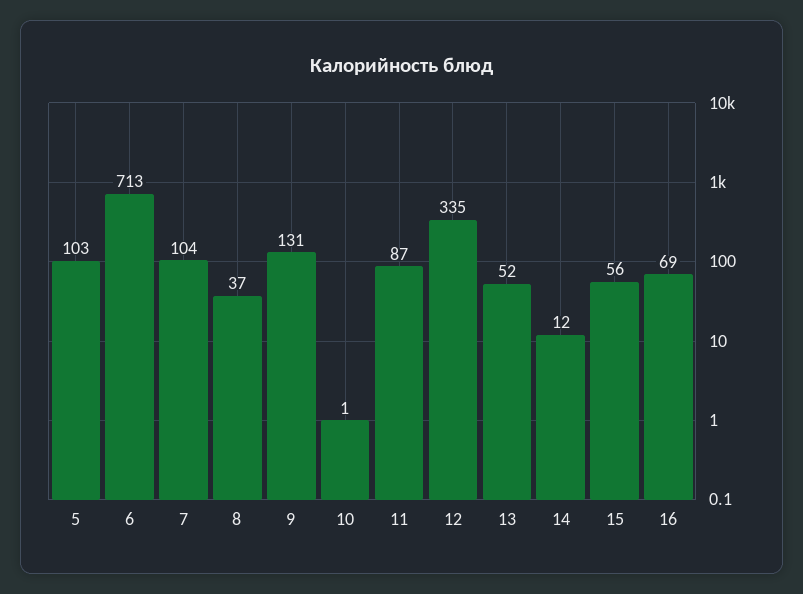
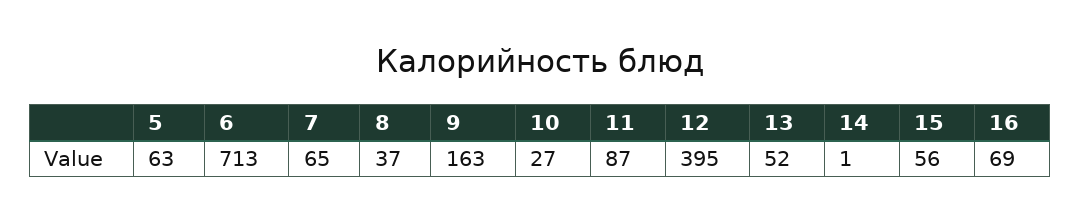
  {
-   "5": 103,
+   "5": 63,
    "6": 713,
-   "7": 104,
+   "7": 65,
    "8": 37,
-   "9": 131,
+   "9": 163,
-   "10": 1,
+   "10": 27,
    "11": 87,
-   "12": 335,
+   "12": 395,
    "13": 52,
-   "14": 12,
+   "14": 1,
    "15": 56,
    "16": 69
  }

